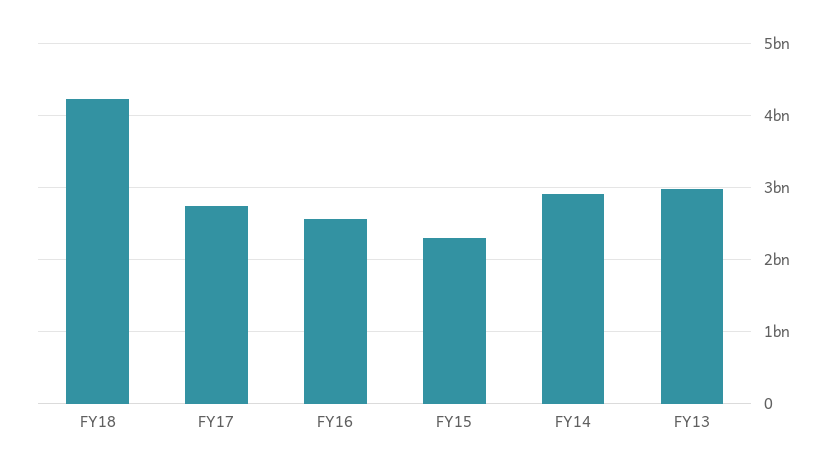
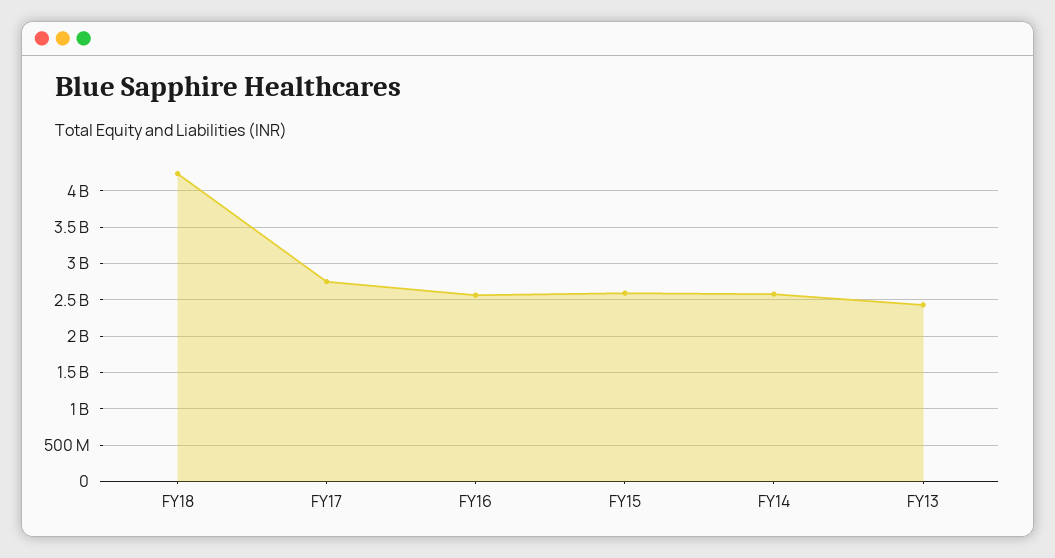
  {
    "FY18": 4200000000,
    "FY17": 2700000000,
    "FY16": 2600000000,
-   "FY15": 2300000000,
+   "FY15": 2600000000,
-   "FY14": 2900000000,
+   "FY14": 2600000000,
-   "FY13": 3000000000
+   "FY13": 2400000000
  }

